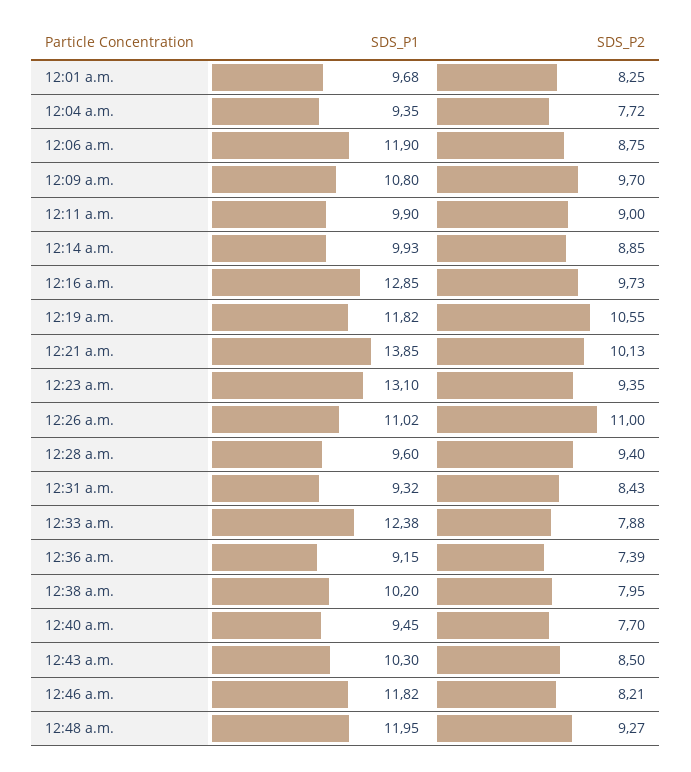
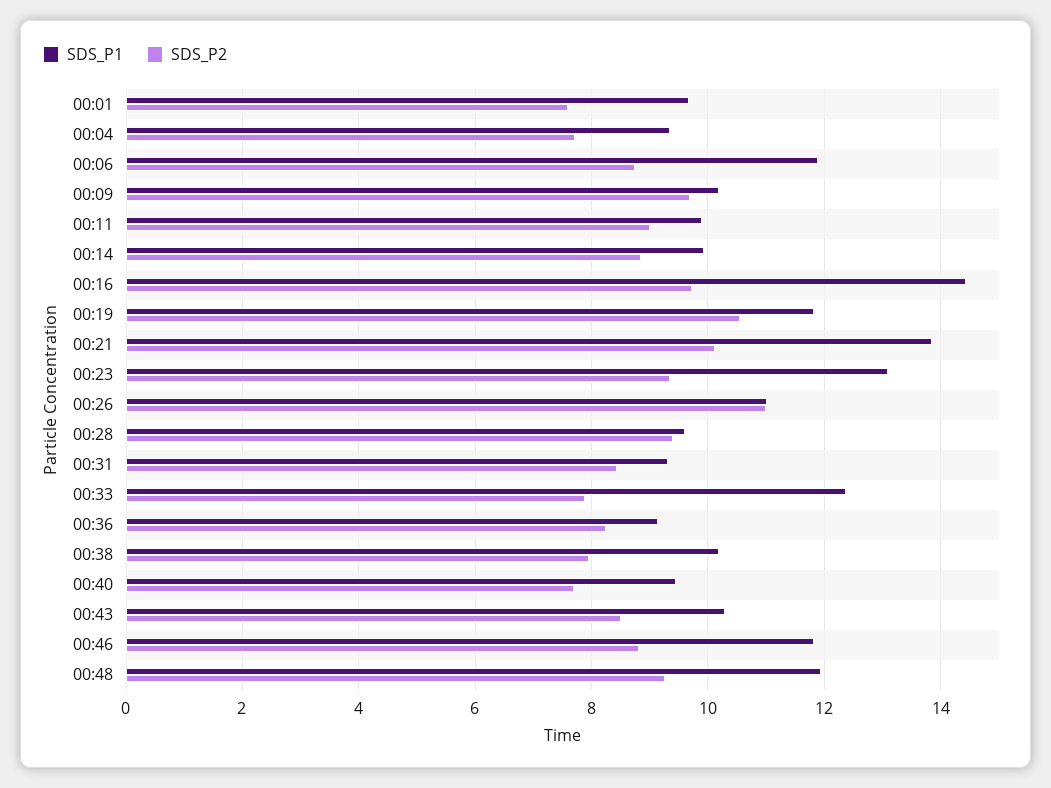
  {
    "SDS_P1": {
      "12:01 a.m.": 9.68,
      "12:04 a.m.": 9.35,
      "12:06 a.m.": 11.9,
-     "12:09 a.m.": 10.8,
+     "12:09 a.m.": 10.2,
      "12:11 a.m.": 9.9,
      "12:14 a.m.": 9.93,
-     "12:16 a.m.": 12.85,
+     "12:16 a.m.": 14.4,
      "12:19 a.m.": 11.82,
      "12:21 a.m.": 13.85,
      "12:23 a.m.": 13.1,
      "12:26 a.m.": 11.02,
      "12:28 a.m.": 9.6,
      "12:31 a.m.": 9.32,
      "12:33 a.m.": 12.38,
      "12:36 a.m.": 9.15,
      "12:38 a.m.": 10.2,
      "12:40 a.m.": 9.45,
      "12:43 a.m.": 10.3,
      "12:46 a.m.": 11.82,
      "12:48 a.m.": 11.95
    },
    "SDS_P2": {
-     "12:01 a.m.": 8.25,
+     "12:01 a.m.": 7.6,
      "12:04 a.m.": 7.72,
      "12:06 a.m.": 8.75,
      "12:09 a.m.": 9.7,
      "12:11 a.m.": 9,
      "12:14 a.m.": 8.85,
      "12:16 a.m.": 9.73,
      "12:19 a.m.": 10.55,
      "12:21 a.m.": 10.13,
      "12:23 a.m.": 9.35,
      "12:26 a.m.": 11,
      "12:28 a.m.": 9.4,
      "12:31 a.m.": 8.43,
      "12:33 a.m.": 7.88,
-     "12:36 a.m.": 7.39,
+     "12:36 a.m.": 8.2,
      "12:38 a.m.": 7.95,
      "12:40 a.m.": 7.7,
      "12:43 a.m.": 8.5,
-     "12:46 a.m.": 8.21,
+     "12:46 a.m.": 8.8,
      "12:48 a.m.": 9.27
    }
  }

